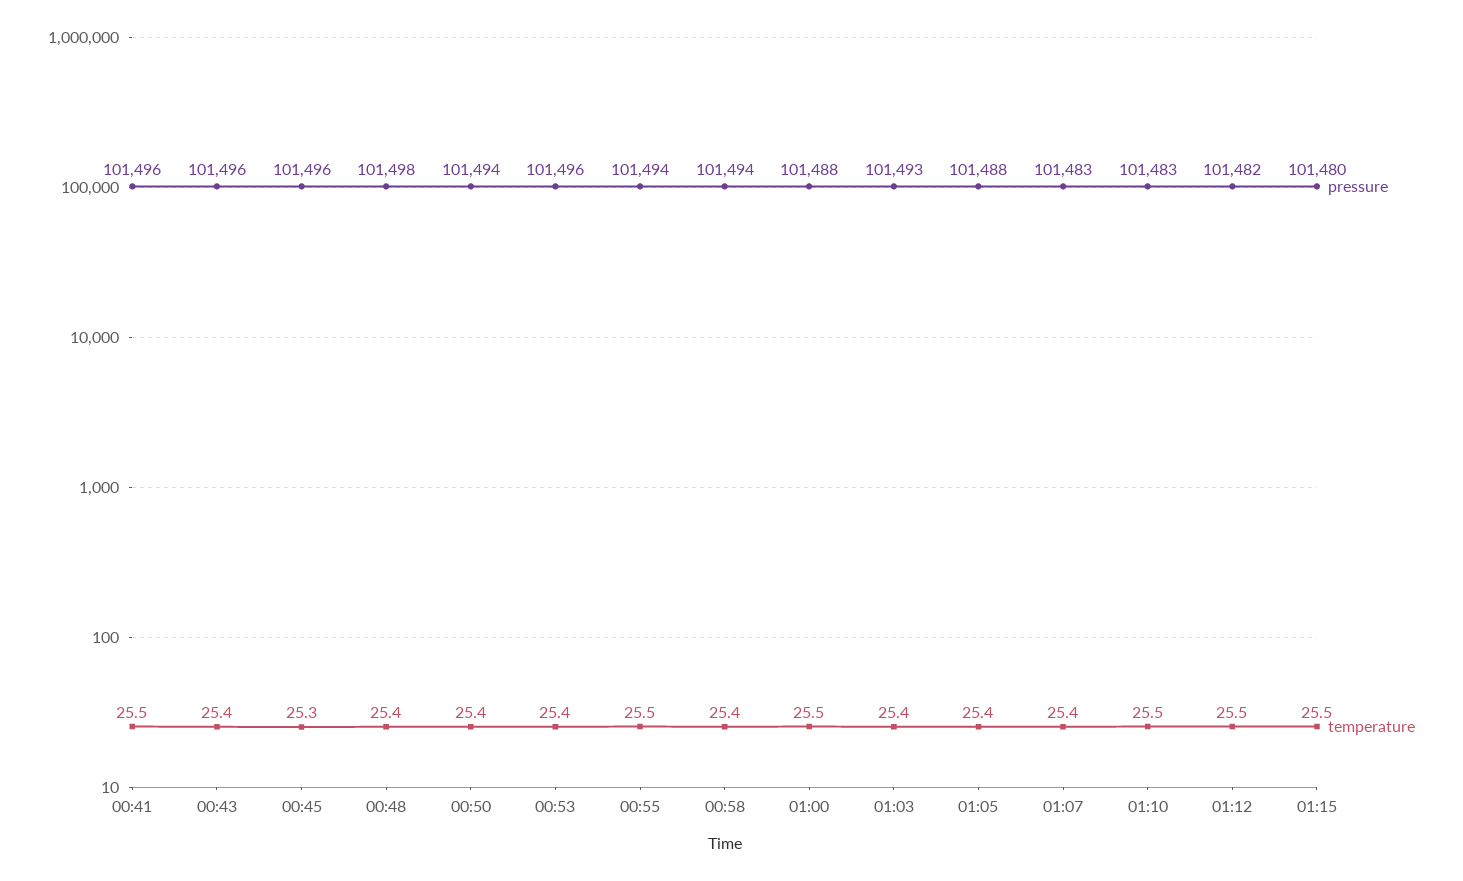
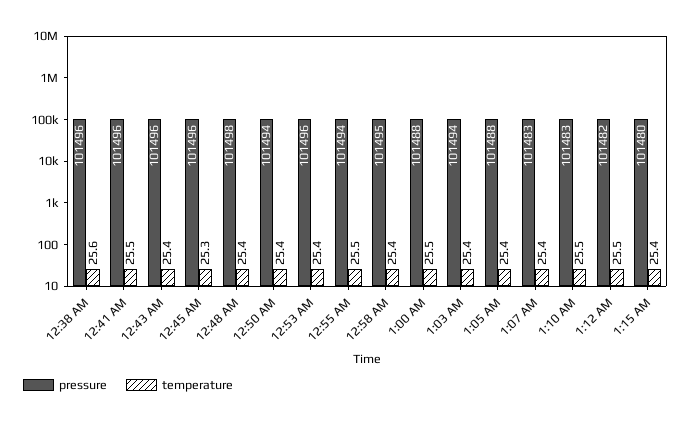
  {
    "pressure": {
      "00:41": 101496,
      "00:43": 101496,
      "00:45": 101496,
      "00:48": 101498,
      "00:50": 101494,
      "00:53": 101496,
      "00:55": 101494,
-     "00:58": 101494,
+     "00:58": 101495,
      "01:00": 101488,
-     "01:03": 101493,
+     "01:03": 101494,
      "01:05": 101488,
      "01:07": 101483,
      "01:10": 101483,
      "01:12": 101482,
-     "01:15": 101480
+     "01:15": 101480,
+     "12:38 AM": 101496
    },
    "temperature": {
      "00:41": 25.5,
      "00:43": 25.4,
      "00:45": 25.3,
      "00:48": 25.4,
      "00:50": 25.4,
      "00:53": 25.4,
      "00:55": 25.5,
      "00:58": 25.4,
      "01:00": 25.5,
      "01:03": 25.4,
      "01:05": 25.4,
      "01:07": 25.4,
      "01:10": 25.5,
      "01:12": 25.5,
-     "01:15": 25.5
+     "01:15": 25.4,
+     "12:38 AM": 25.6
    }
  }

